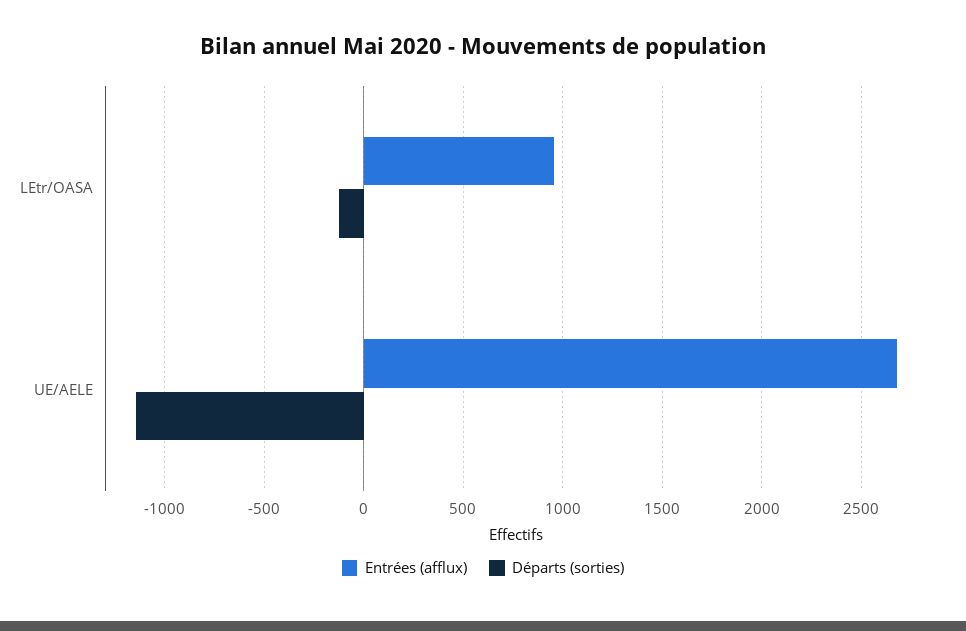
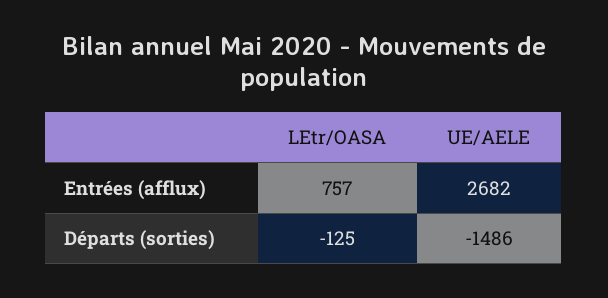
  {
    "Entrées (afflux)": {
-     "LEtr/OASA": 950,
+     "LEtr/OASA": 757,
      "UE/AELE": 2682
    },
    "Départs (sorties)": {
      "LEtr/OASA": -125,
-     "UE/AELE": -1150
+     "UE/AELE": -1486
    }
  }

